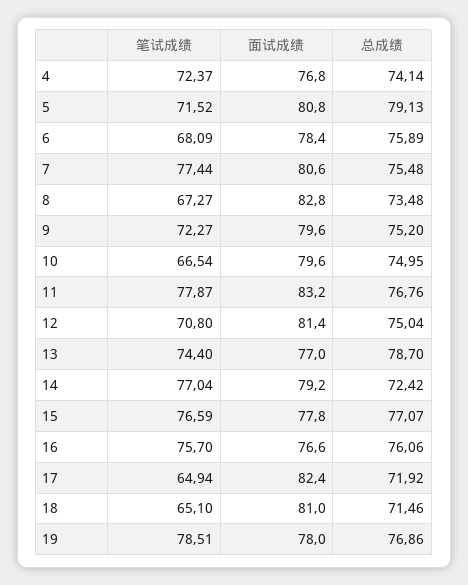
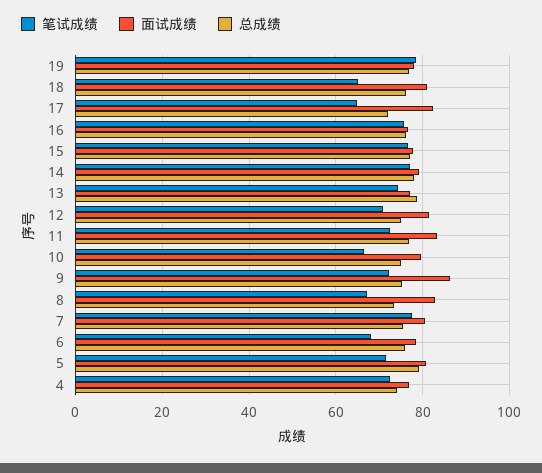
  {
    "笔试成绩": {
      "4": 72.37,
      "5": 71.52,
      "6": 68.09,
      "7": 77.44,
      "8": 67.27,
      "9": 72.27,
      "10": 66.54,
-     "11": 77.87,
+     "11": 72,
      "12": 70.8,
      "13": 74.4,
      "14": 77.04,
      "15": 76.59,
      "16": 75.7,
      "17": 64.94,
      "18": 65.1,
      "19": 78.51
    },
    "面试成绩": {
      "4": 76.8,
      "5": 80.8,
      "6": 78.4,
      "7": 80.6,
      "8": 82.8,
-     "9": 79.6,
+     "9": 86,
      "10": 79.6,
      "11": 83.2,
      "12": 81.4,
      "13": 77,
      "14": 79.2,
      "15": 77.8,
      "16": 76.6,
      "17": 82.4,
      "18": 81,
      "19": 78
    },
    "总成绩": {
      "4": 74.14,
      "5": 79.13,
      "6": 75.89,
      "7": 75.48,
      "8": 73.48,
      "9": 75.2,
      "10": 74.95,
      "11": 76.76,
      "12": 75.04,
      "13": 78.7,
-     "14": 72.42,
+     "14": 78,
      "15": 77.07,
      "16": 76.06,
      "17": 71.92,
-     "18": 71.46,
+     "18": 76,
      "19": 76.86
    }
  }

